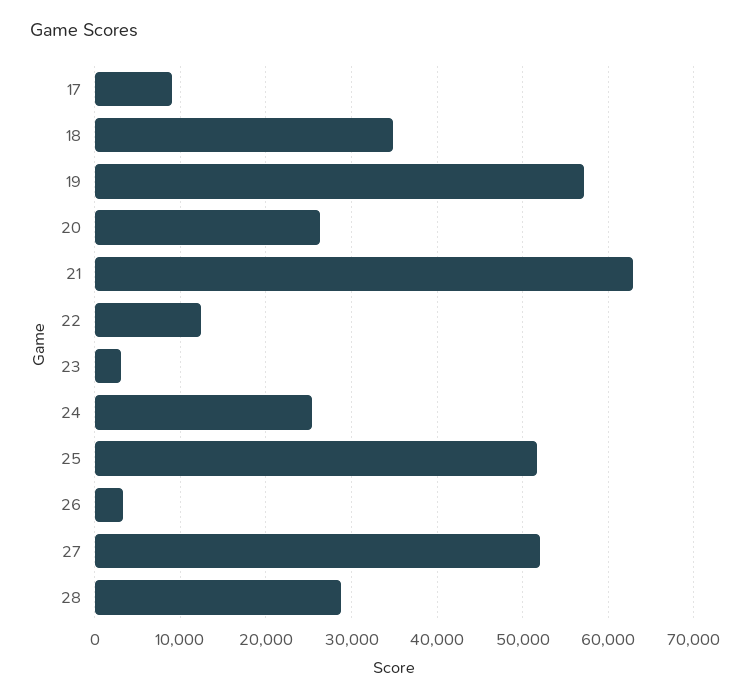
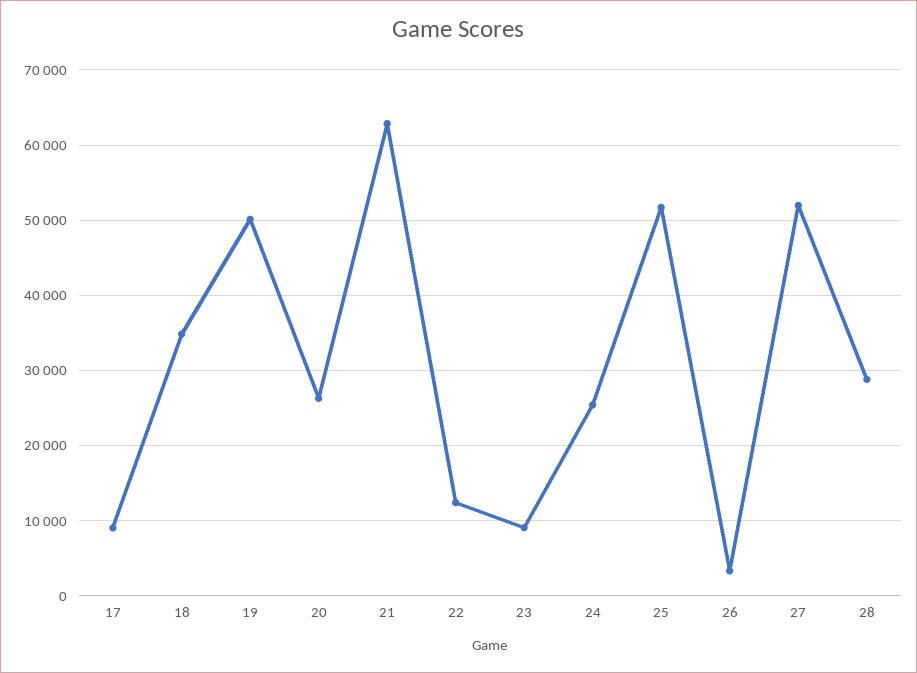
  {
    "17": 9000,
    "18": 35000,
-   "19": 57000,
+   "19": 50000,
    "20": 26000,
    "21": 63000,
    "22": 12000,
-   "23": 3000,
+   "23": 9000,
    "24": 25000,
    "25": 52000,
    "26": 3000,
    "27": 52000,
    "28": 29000
  }

